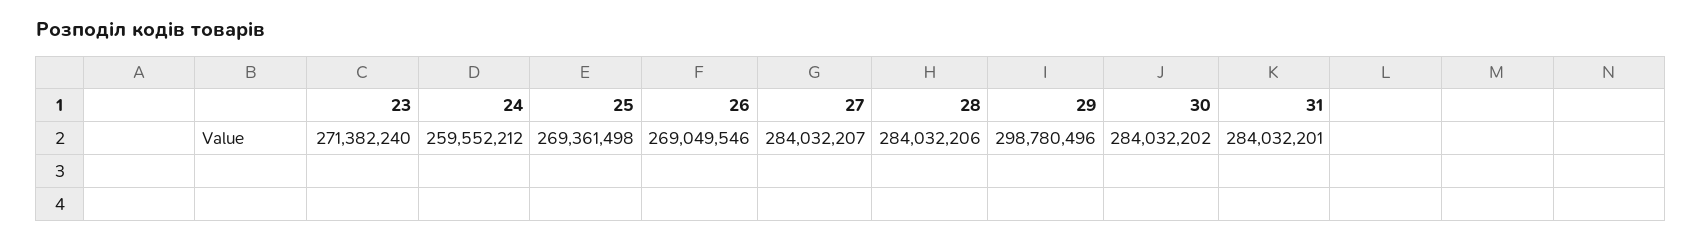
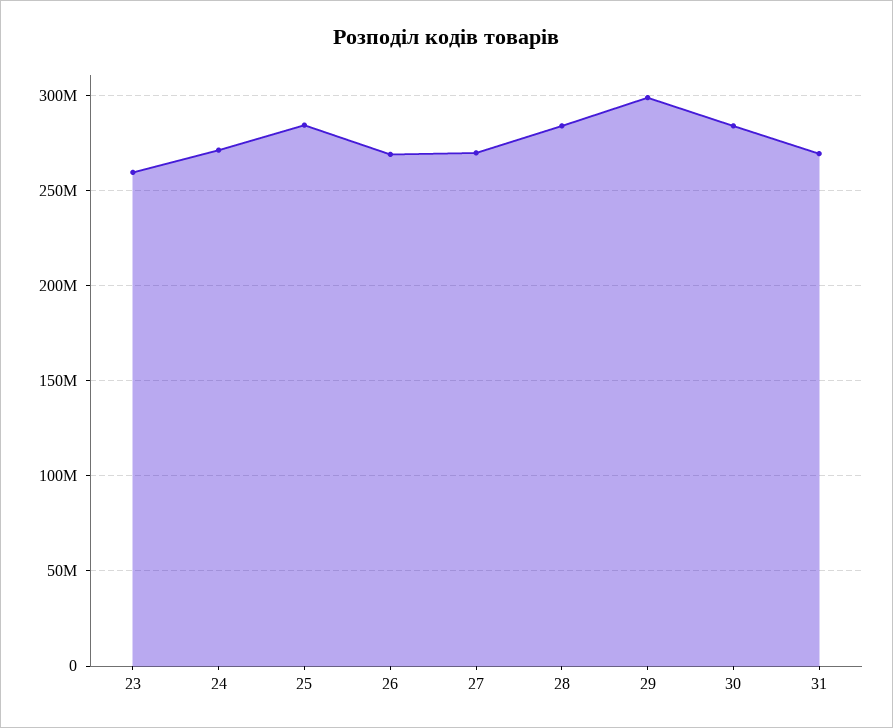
  {
-   "23": 271382240,
+   "23": 260000000,
-   "24": 259552212,
+   "24": 270000000,
-   "25": 269361498,
+   "25": 285000000,
    "26": 269049546,
-   "27": 284032207,
+   "27": 270000000,
    "28": 284032206,
    "29": 298780496,
    "30": 284032202,
-   "31": 284032201
+   "31": 270000000
  }

